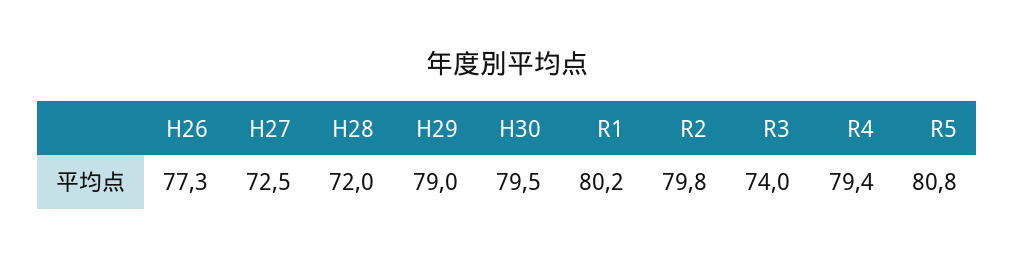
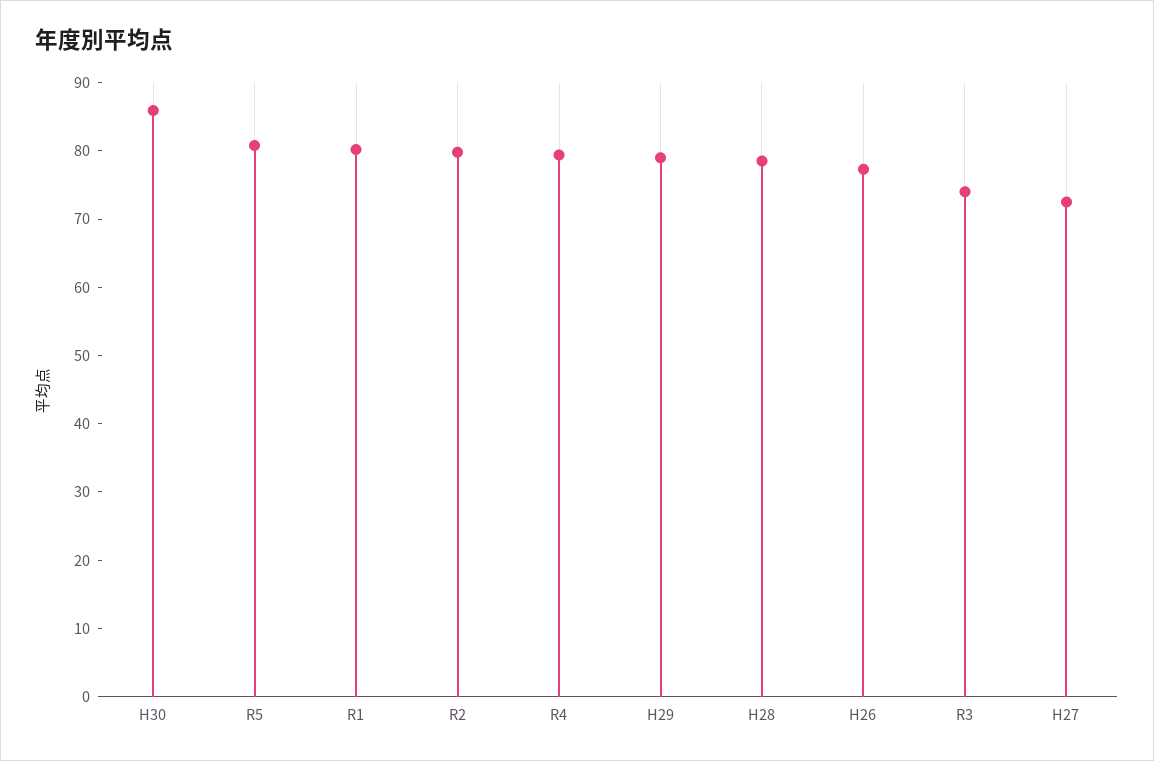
  {
    "H26": 77.3,
    "H27": 72.5,
-   "H28": 72,
+   "H28": 78,
    "H29": 79,
-   "H30": 79.5,
+   "H30": 86,
    "R1": 80.2,
    "R2": 79.8,
    "R3": 74,
    "R4": 79.4,
    "R5": 80.8
  }

